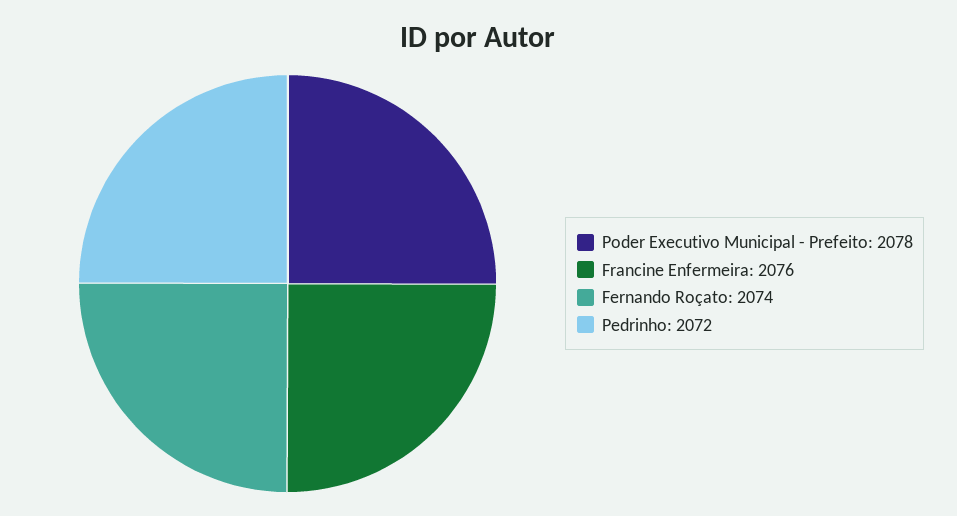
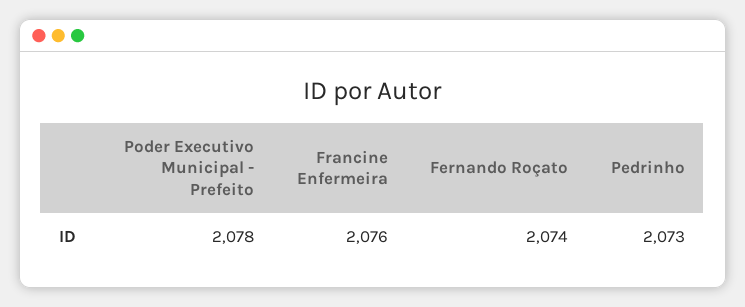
  {
    "Poder Executivo Municipal - Prefeito": 2078,
    "Francine Enfermeira": 2076,
    "Fernando Roçato": 2074,
-   "Pedrinho": 2072
+   "Pedrinho": 2073
  }

